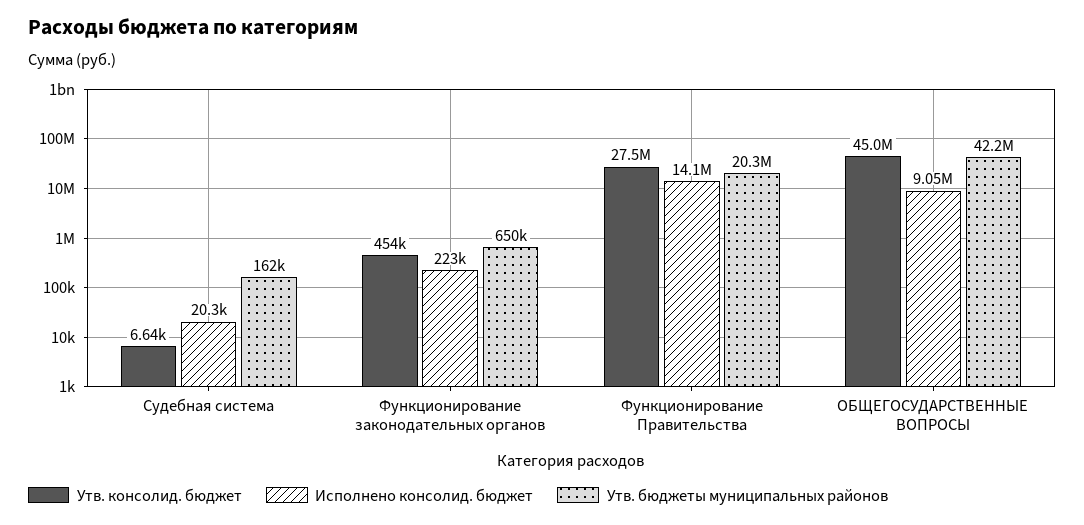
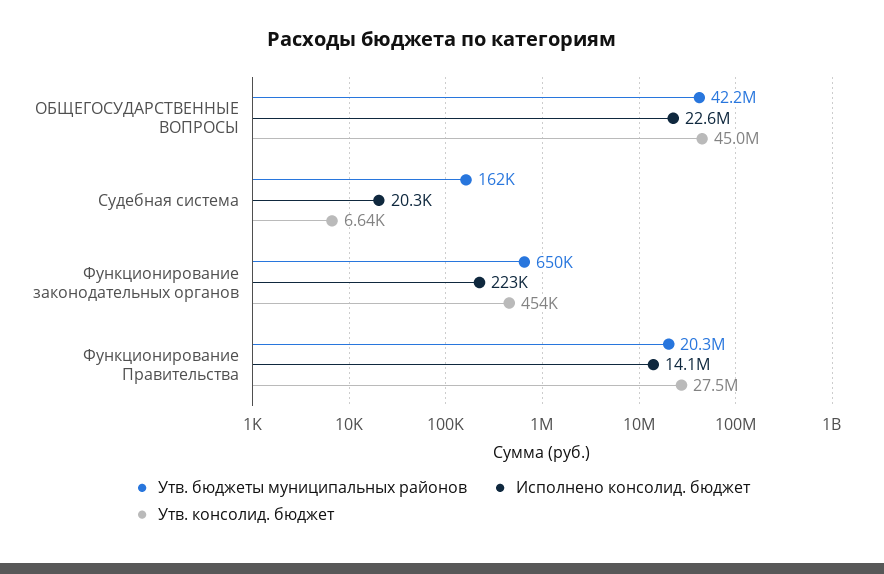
  {
    "Утв. консолид. бюджет": {
      "Судебная система": 6640,
      "Функционирование законодательных органов": 454000,
      "Функционирование Правительства": 27500000,
      "ОБЩЕГОСУДАРСТВЕННЫЕ ВОПРОСЫ": 45000000
    },
    "Исполнено консолид. бюджет": {
      "Судебная система": 20300,
      "Функционирование законодательных органов": 223000,
      "Функционирование Правительства": 14100000,
-     "ОБЩЕГОСУДАРСТВЕННЫЕ ВОПРОСЫ": 9050000
+     "ОБЩЕГОСУДАРСТВЕННЫЕ ВОПРОСЫ": 22600000
    },
    "Утв. бюджеты муниципальных районов": {
      "Судебная система": 162000,
      "Функционирование законодательных органов": 650000,
      "Функционирование Правительства": 20300000,
      "ОБЩЕГОСУДАРСТВЕННЫЕ ВОПРОСЫ": 42200000
    }
  }

